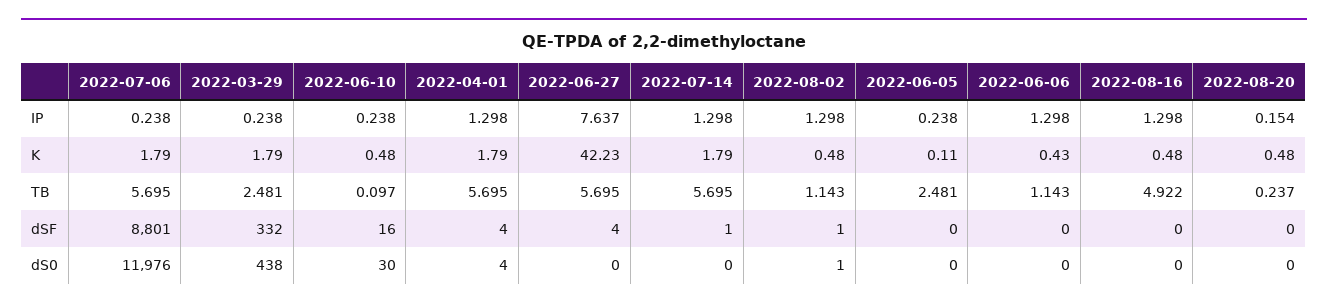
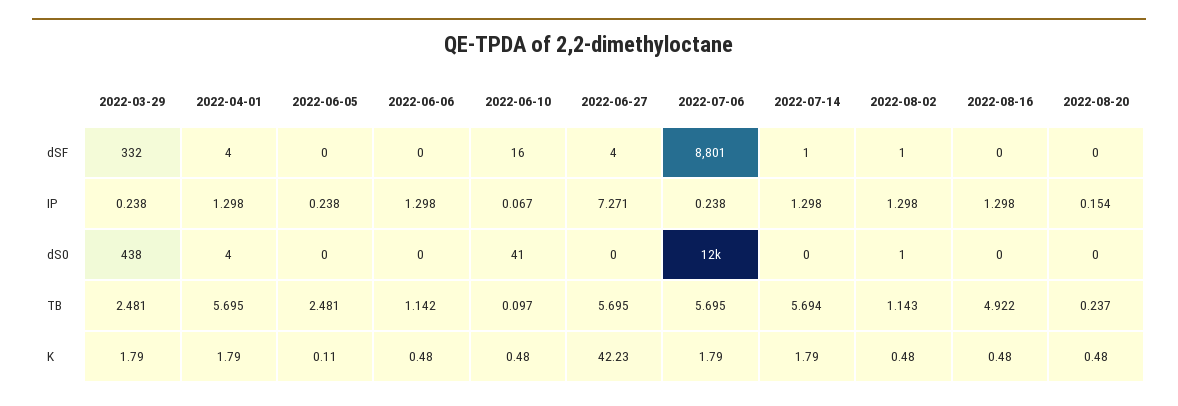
  {
    "2022-07-06": {
      "IP": 0.238,
      "K": 1.79,
      "TB": 5.695,
      "dSF": 8801,
      "dS0": 11976
    },
    "2022-03-29": {
      "IP": 0.238,
      "K": 1.79,
      "TB": 2.481,
      "dSF": 332,
      "dS0": 438
    },
    "2022-06-10": {
-     "IP": 0.238,
+     "IP": 0.067,
      "K": 0.48,
      "TB": 0.097,
      "dSF": 16,
-     "dS0": 30
+     "dS0": 41
    },
    "2022-04-01": {
      "IP": 1.298,
      "K": 1.79,
      "TB": 5.695,
      "dSF": 4,
      "dS0": 4
    },
    "2022-06-27": {
-     "IP": 7.637,
+     "IP": 7.271,
      "K": 42.23,
      "TB": 5.695,
      "dSF": 4,
      "dS0": 0
    },
    "2022-07-14": {
      "IP": 1.298,
      "K": 1.79,
-     "TB": 5.695,
+     "TB": 5.694,
      "dSF": 1,
      "dS0": 0
    },
    "2022-08-02": {
      "IP": 1.298,
      "K": 0.48,
      "TB": 1.143,
      "dSF": 1,
      "dS0": 1
    },
    "2022-06-05": {
      "IP": 0.238,
      "K": 0.11,
      "TB": 2.481,
      "dSF": 0,
      "dS0": 0
    },
    "2022-06-06": {
      "IP": 1.298,
-     "K": 0.43,
+     "K": 0.48,
-     "TB": 1.143,
+     "TB": 1.142,
      "dSF": 0,
      "dS0": 0
    },
    "2022-08-16": {
      "IP": 1.298,
      "K": 0.48,
      "TB": 4.922,
      "dSF": 0,
      "dS0": 0
    },
    "2022-08-20": {
      "IP": 0.154,
      "K": 0.48,
      "TB": 0.237,
      "dSF": 0,
      "dS0": 0
    }
  }

